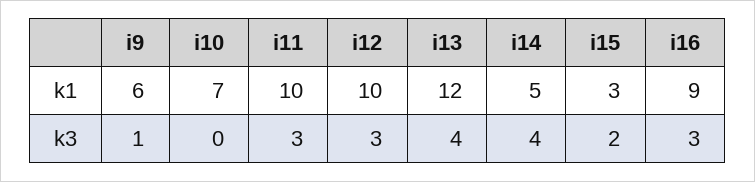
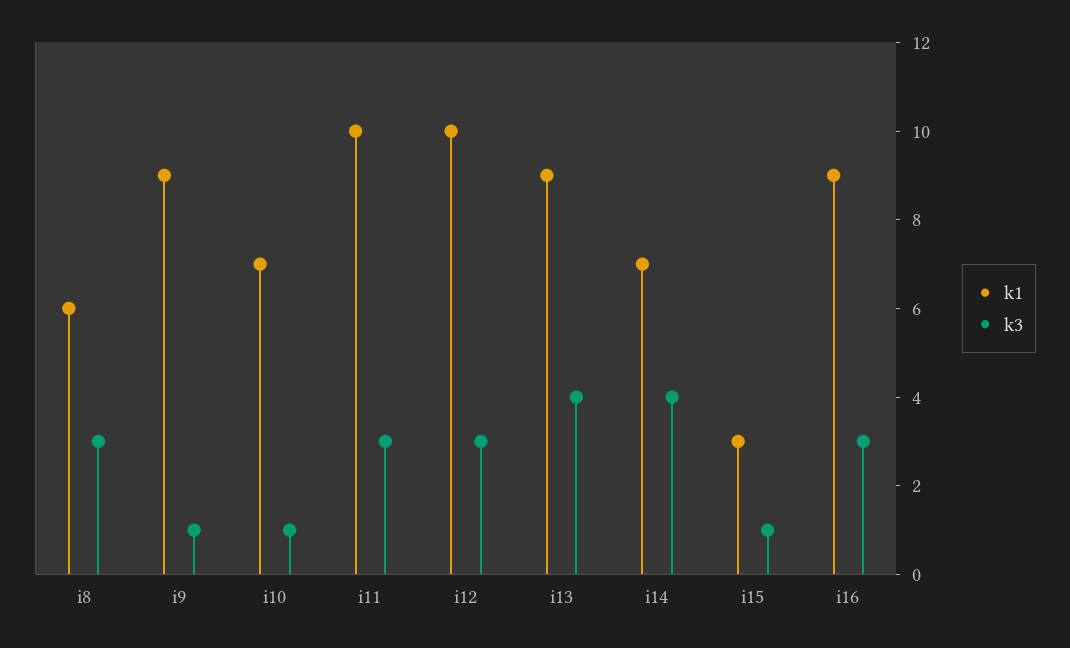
  {
    "k1": {
-     "i9": 6,
+     "i9": 9,
      "i10": 7,
      "i11": 10,
      "i12": 10,
-     "i13": 12,
+     "i13": 9,
-     "i14": 5,
+     "i14": 7,
      "i15": 3,
-     "i16": 9
+     "i16": 9,
+     "i8": 6
    },
    "k3": {
      "i9": 1,
-     "i10": 0,
+     "i10": 1,
      "i11": 3,
      "i12": 3,
      "i13": 4,
      "i14": 4,
-     "i15": 2,
+     "i15": 1,
-     "i16": 3
+     "i16": 3,
+     "i8": 3
    }
  }

